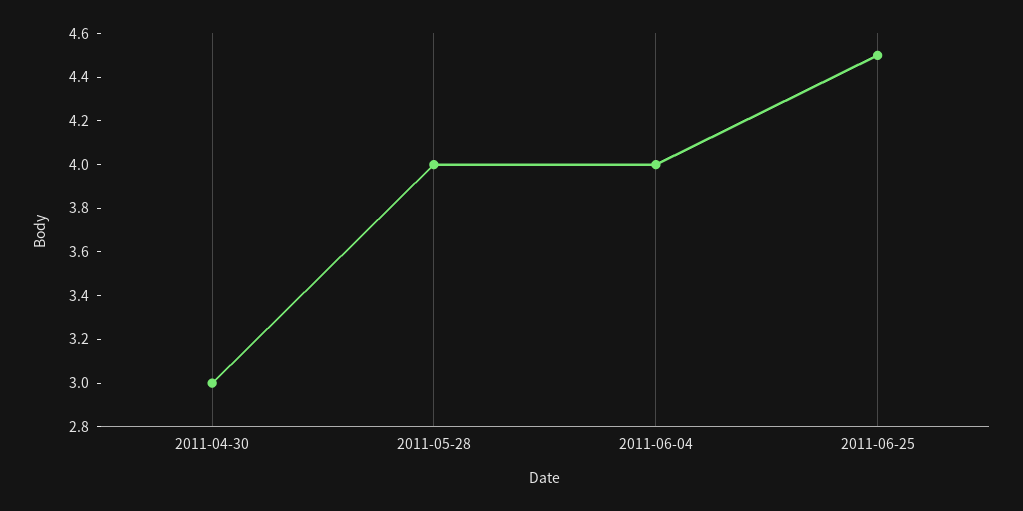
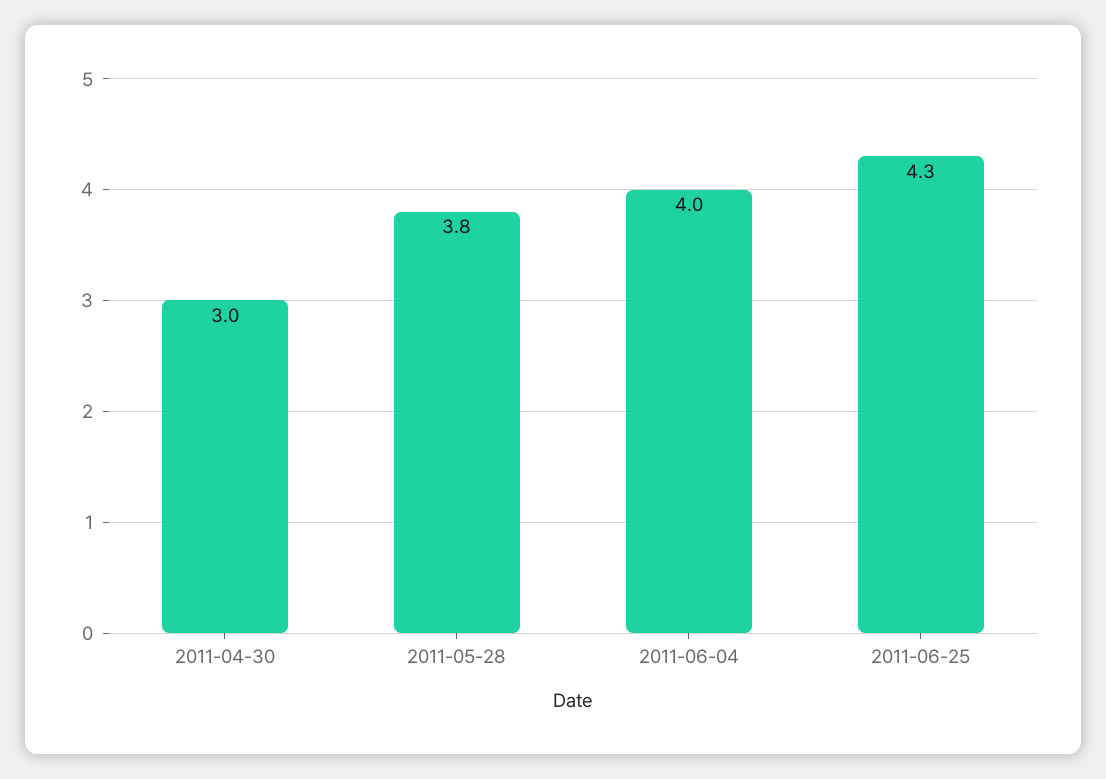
  {
    "2011-04-30": 3,
-   "2011-05-28": 4,
+   "2011-05-28": 3.8,
    "2011-06-04": 4,
-   "2011-06-25": 4.5
+   "2011-06-25": 4.3
  }

